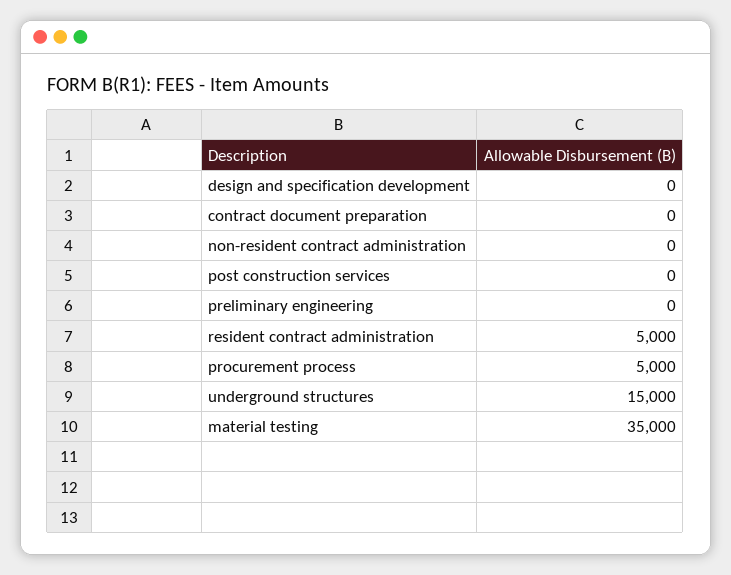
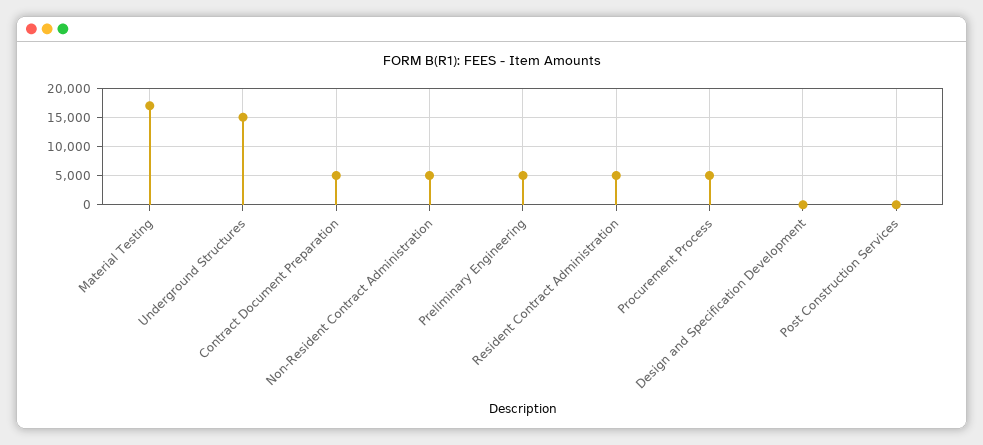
  {
    "design and specification development": 0,
-   "contract document preparation": 0,
+   "contract document preparation": 5000,
-   "non-resident contract administration": 0,
+   "non-resident contract administration": 5000,
    "post construction services": 0,
-   "preliminary engineering": 0,
+   "preliminary engineering": 5000,
    "resident contract administration": 5000,
    "procurement process": 5000,
    "underground structures": 15000,
-   "material testing": 35000
+   "material testing": 17500
  }

